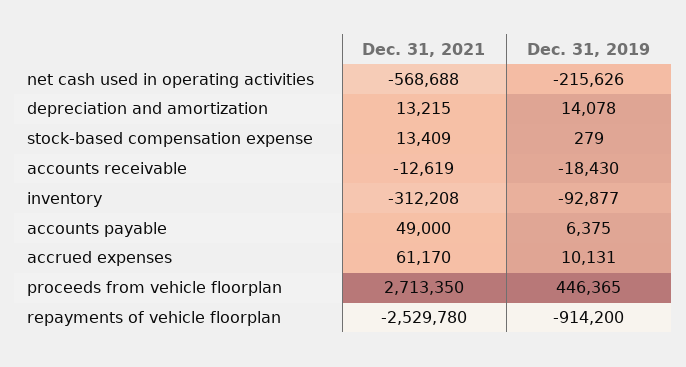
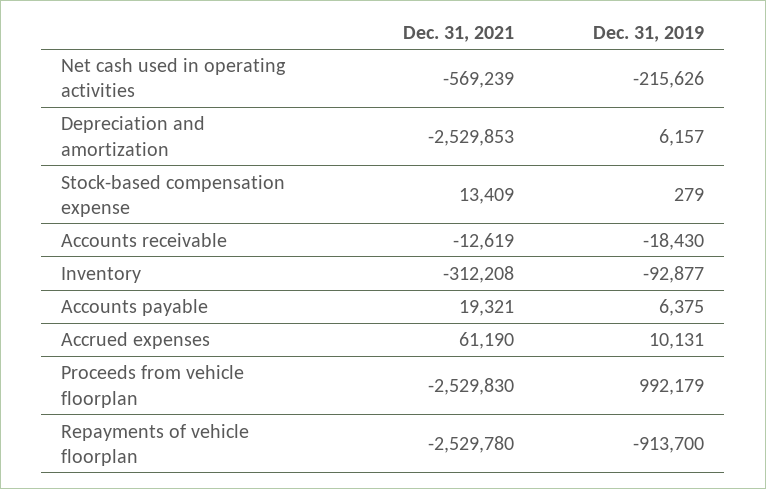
  {
    "Dec. 31, 2021": {
-     "net cash used in operating activities": -568688,
+     "net cash used in operating activities": -569239,
-     "depreciation and amortization": 13215,
+     "depreciation and amortization": -2529853,
      "stock-based compensation expense": 13409,
      "accounts receivable": -12619,
      "inventory": -312208,
-     "accounts payable": 49000,
+     "accounts payable": 19321,
-     "accrued expenses": 61170,
+     "accrued expenses": 61190,
-     "proceeds from vehicle floorplan": 2713350,
+     "proceeds from vehicle floorplan": -2529830,
      "repayments of vehicle floorplan": -2529780
    },
    "Dec. 31, 2019": {
      "net cash used in operating activities": -215626,
-     "depreciation and amortization": 14078,
+     "depreciation and amortization": 6157,
      "stock-based compensation expense": 279,
      "accounts receivable": -18430,
      "inventory": -92877,
      "accounts payable": 6375,
      "accrued expenses": 10131,
-     "proceeds from vehicle floorplan": 446365,
+     "proceeds from vehicle floorplan": 992179,
-     "repayments of vehicle floorplan": -914200
+     "repayments of vehicle floorplan": -913700
    }
  }

